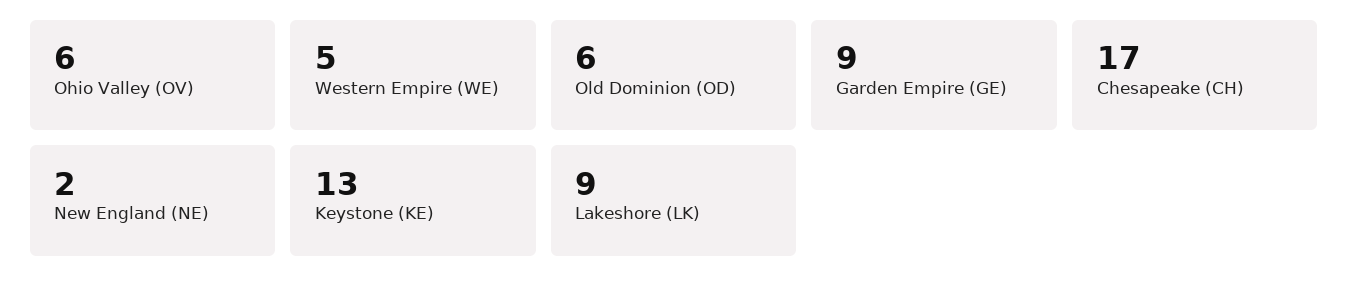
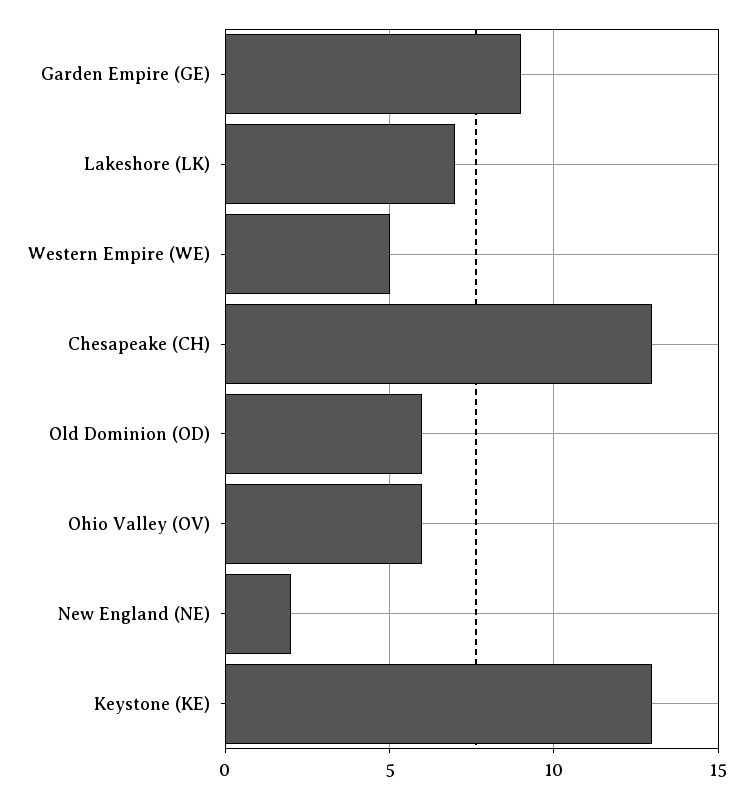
  {
    "Ohio Valley (OV)": 6,
    "Western Empire (WE)": 5,
    "Old Dominion (OD)": 6,
    "Garden Empire (GE)": 9,
-   "Chesapeake (CH)": 17,
+   "Chesapeake (CH)": 13,
    "New England (NE)": 2,
    "Keystone (KE)": 13,
-   "Lakeshore (LK)": 9
+   "Lakeshore (LK)": 7
  }

